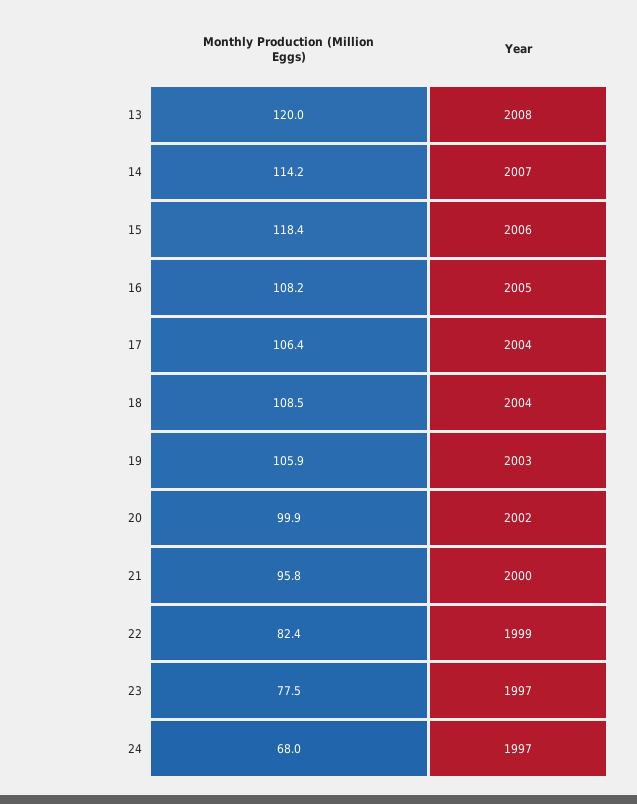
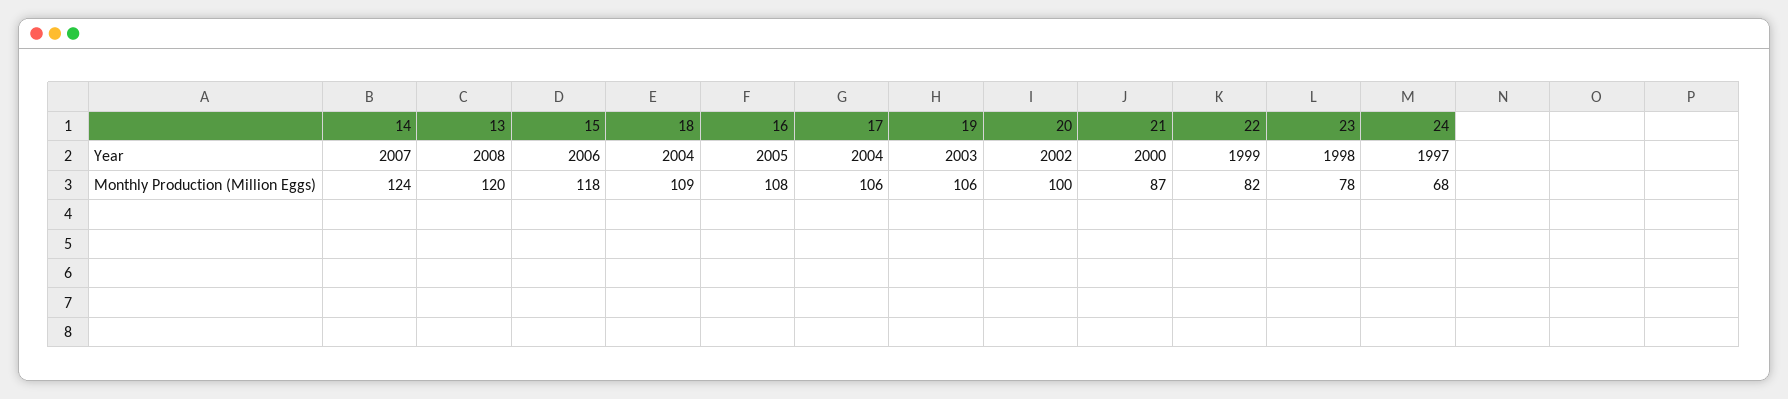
  {
    "Monthly Production (Million Eggs)": {
      "13": 120,
-     "14": 114.2,
+     "14": 124,
      "15": 118.4,
      "16": 108.2,
      "17": 106.4,
      "18": 108.5,
      "19": 105.9,
      "20": 99.9,
-     "21": 95.8,
+     "21": 87,
      "22": 82.4,
      "23": 77.5,
      "24": 68
    },
    "Year": {
      "13": 2008,
      "14": 2007,
      "15": 2006,
      "16": 2005,
      "17": 2004,
      "18": 2004,
      "19": 2003,
      "20": 2002,
      "21": 2000,
      "22": 1999,
-     "23": 1997,
+     "23": 1998,
      "24": 1997
    }
  }

